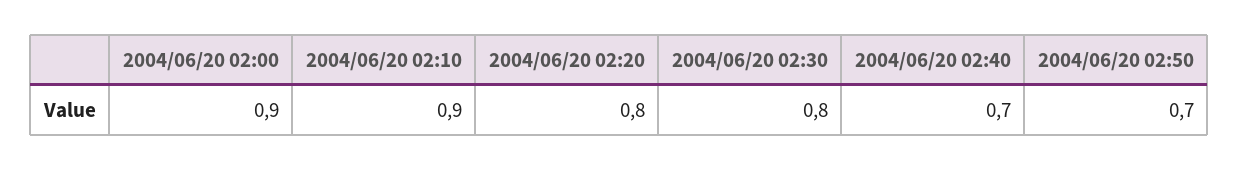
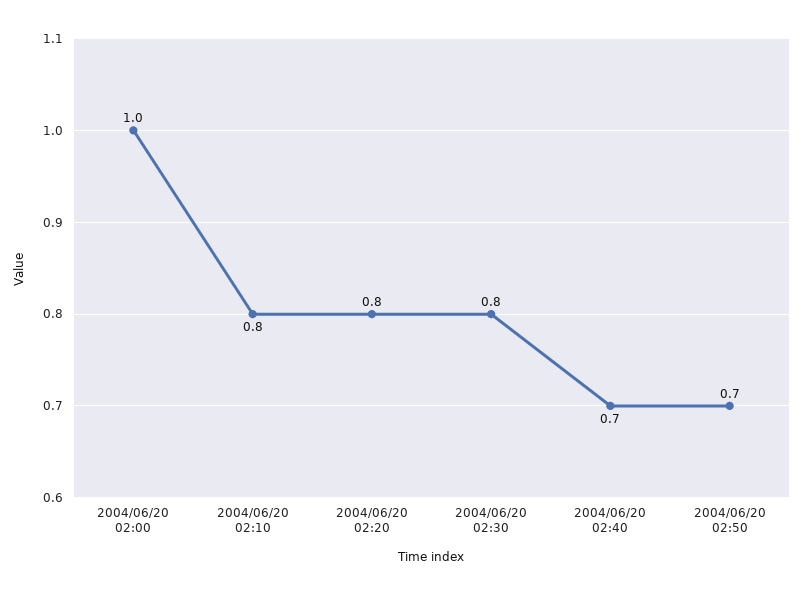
  {
-   "2004/06/20 02:00": 0.9,
+   "2004/06/20 02:00": 1,
-   "2004/06/20 02:10": 0.9,
+   "2004/06/20 02:10": 0.8,
    "2004/06/20 02:20": 0.8,
    "2004/06/20 02:30": 0.8,
    "2004/06/20 02:40": 0.7,
    "2004/06/20 02:50": 0.7
  }

